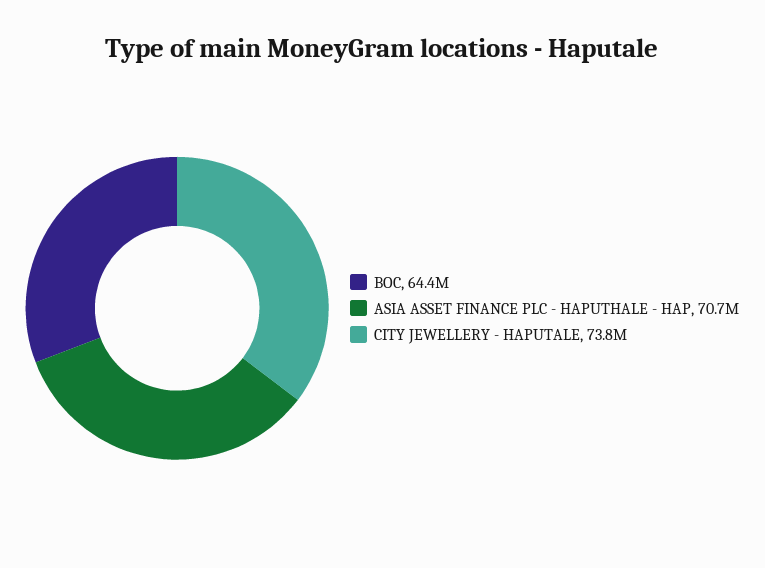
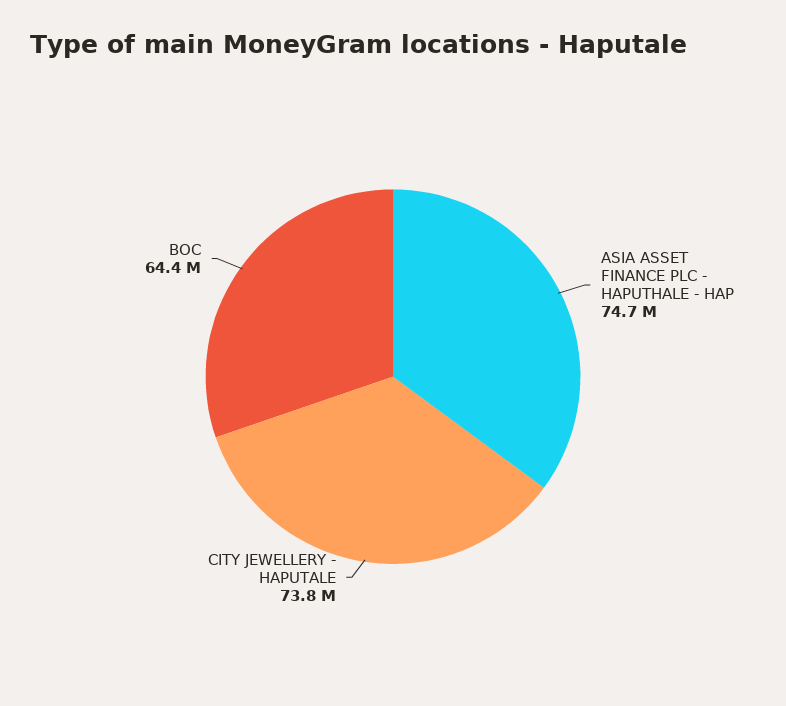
  {
    "BOC": 64400000,
-   "ASIA ASSET FINANCE PLC - HAPUTHALE - HAP": 70700000,
+   "ASIA ASSET FINANCE PLC - HAPUTHALE - HAP": 74700000,
    "CITY JEWELLERY - HAPUTALE": 73800000
  }

